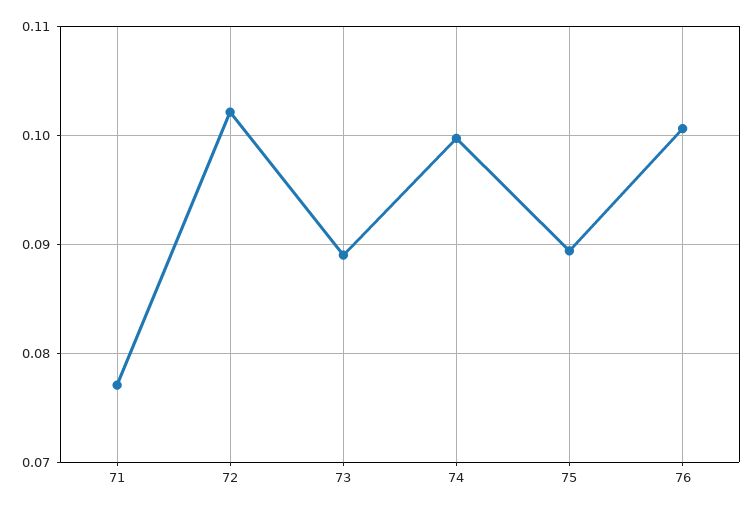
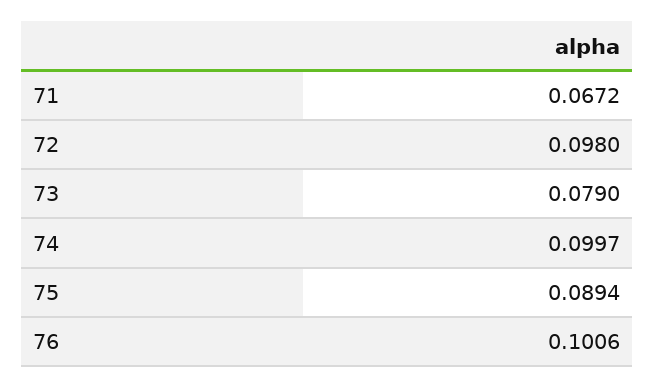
  {
-   "71": 0.077,
+   "71": 0.0672,
-   "72": 0.102,
+   "72": 0.098,
-   "73": 0.089,
+   "73": 0.079,
    "74": 0.0997,
    "75": 0.0894,
    "76": 0.1006
  }

